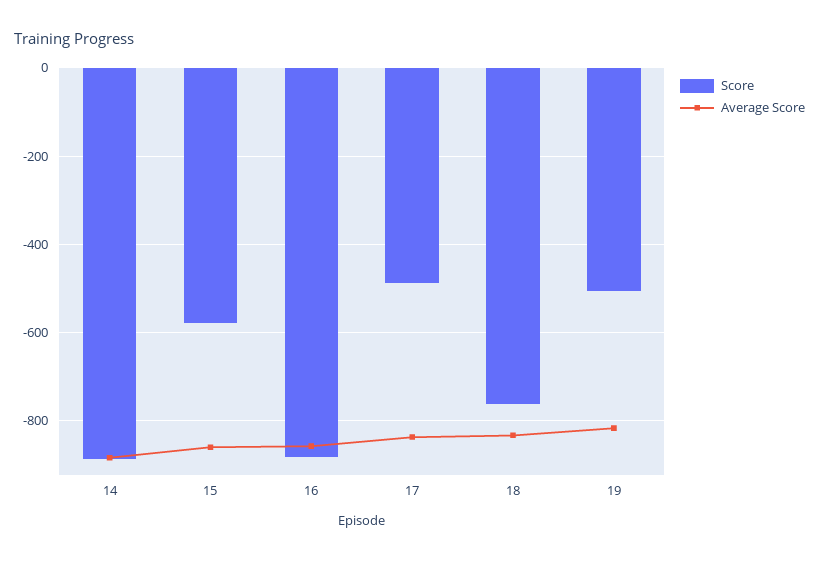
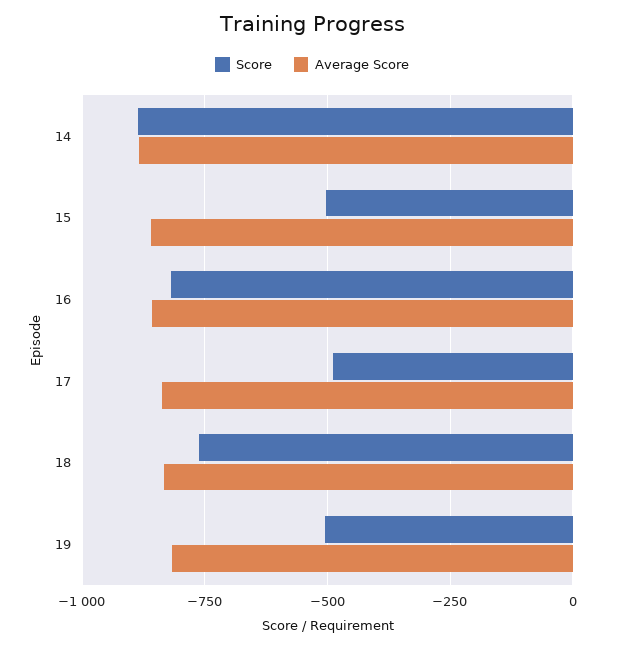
  {
    "Score": {
      "14": -880,
-     "15": -580,
+     "15": -500,
-     "16": -880,
+     "16": -825,
      "17": -480,
      "18": -760,
      "19": -500
    },
    "Average Score": {
      "14": -880,
      "15": -860,
      "16": -860,
      "17": -840,
      "18": -840,
      "19": -820
    }
  }

